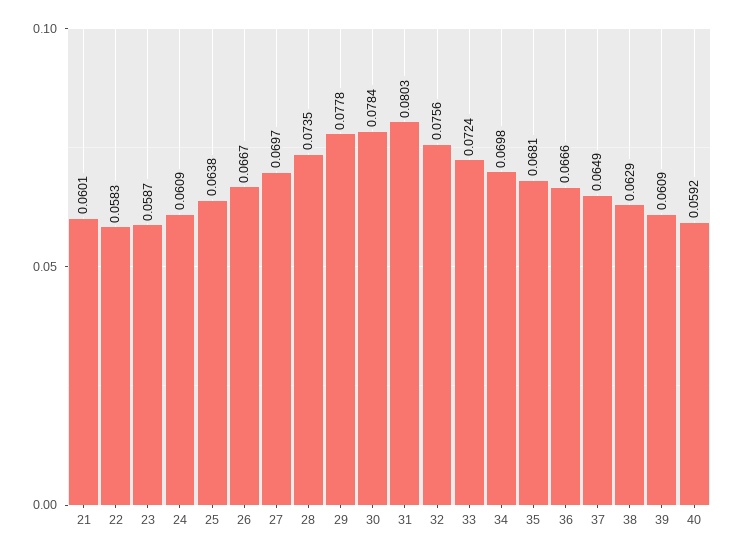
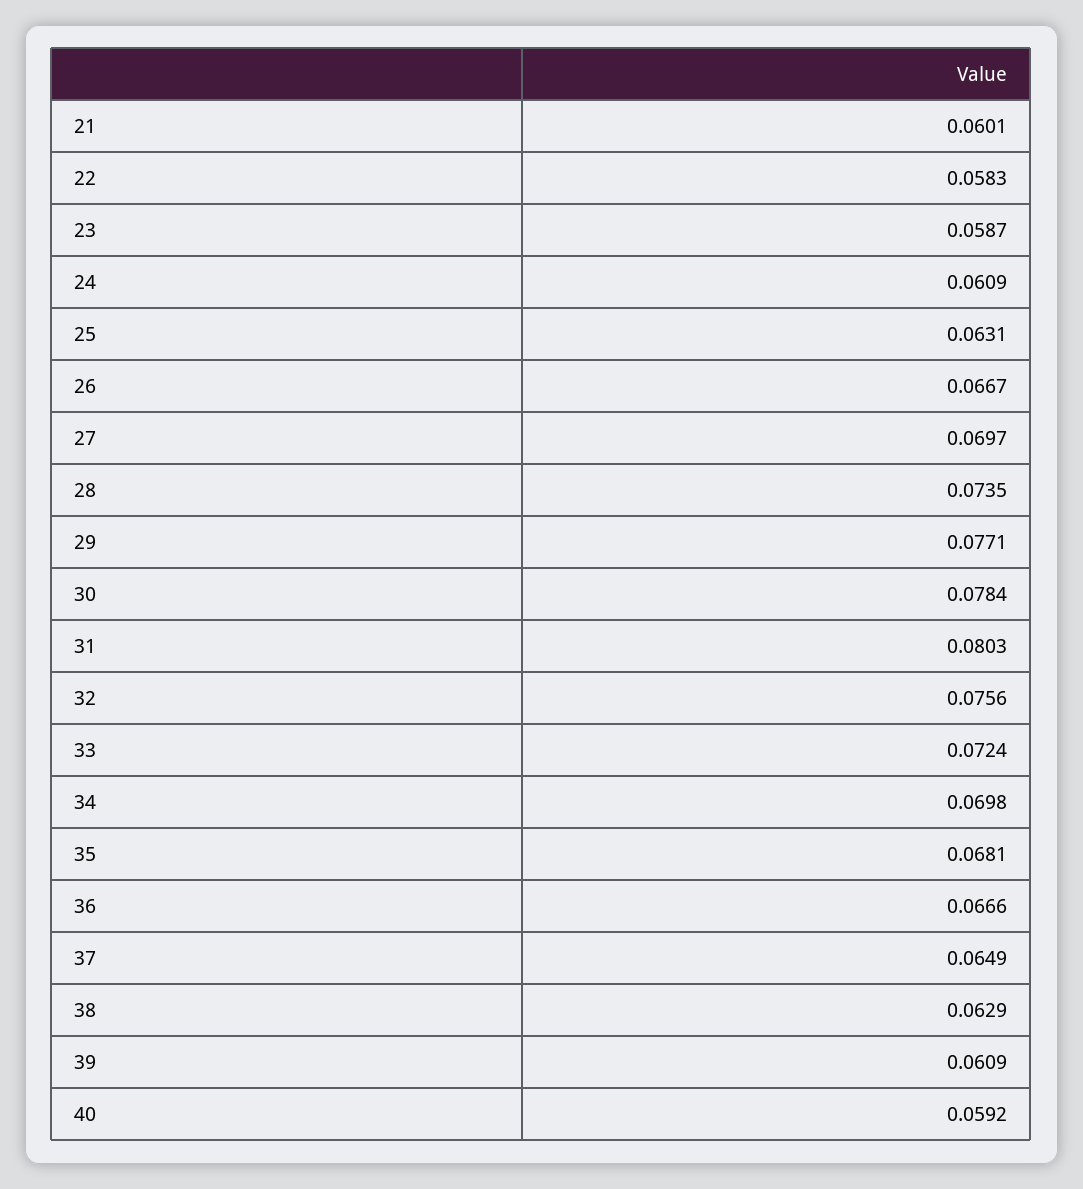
  {
    "21": 0.0601,
    "22": 0.0583,
    "23": 0.0587,
    "24": 0.0609,
-   "25": 0.0638,
+   "25": 0.0631,
    "26": 0.0667,
    "27": 0.0697,
    "28": 0.0735,
-   "29": 0.0778,
+   "29": 0.0771,
    "30": 0.0784,
    "31": 0.0803,
    "32": 0.0756,
    "33": 0.0724,
    "34": 0.0698,
    "35": 0.0681,
    "36": 0.0666,
    "37": 0.0649,
    "38": 0.0629,
    "39": 0.0609,
    "40": 0.0592
  }

